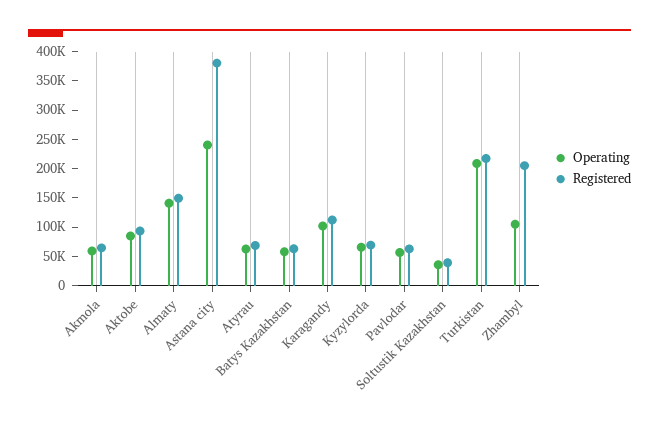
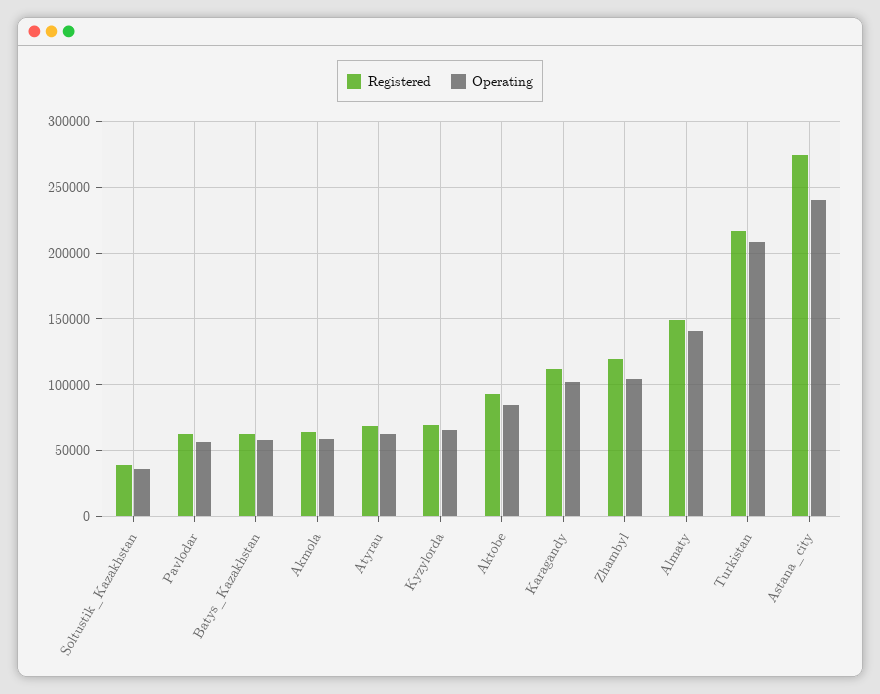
  {
    "Operating": {
      "Akmola": 60000,
      "Aktobe": 85000,
      "Almaty": 140000,
      "Astana city": 240000,
      "Atyrau": 65000,
      "Batys Kazakhstan": 60000,
      "Karagandy": 100000,
      "Kyzylorda": 65000,
      "Pavlodar": 55000,
      "Soltustik Kazakhstan": 35000,
      "Turkistan": 210000,
      "Zhambyl": 105000
    },
    "Registered": {
      "Akmola": 65000,
      "Aktobe": 95000,
      "Almaty": 150000,
-     "Astana city": 375000,
+     "Astana city": 275000,
      "Atyrau": 70000,
      "Batys Kazakhstan": 65000,
      "Karagandy": 110000,
      "Kyzylorda": 70000,
      "Pavlodar": 65000,
      "Soltustik Kazakhstan": 40000,
      "Turkistan": 215000,
-     "Zhambyl": 200000
+     "Zhambyl": 120000
    }
  }

